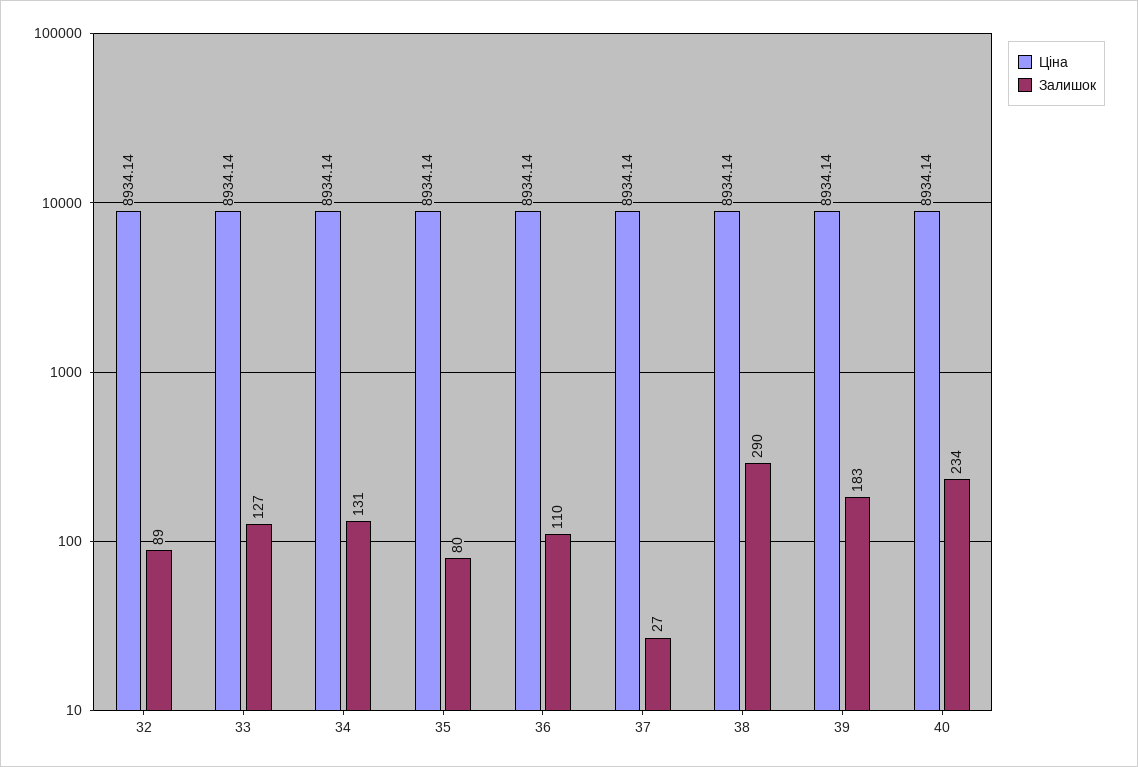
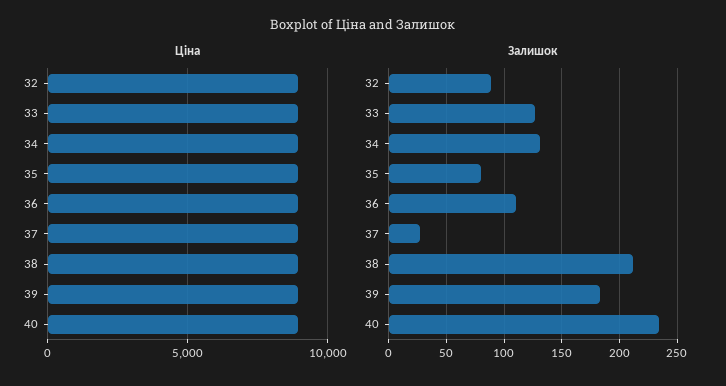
  {
    "Ціна": {
      "32": 8934.14,
      "33": 8934.14,
      "34": 8934.14,
      "35": 8934.14,
      "36": 8934.14,
      "37": 8934.14,
      "38": 8934.14,
      "39": 8934.14,
      "40": 8934.14
    },
    "Залишок": {
      "32": 89,
      "33": 127,
      "34": 131,
      "35": 80,
      "36": 110,
      "37": 27,
-     "38": 290,
+     "38": 210,
      "39": 183,
      "40": 234
    }
  }

